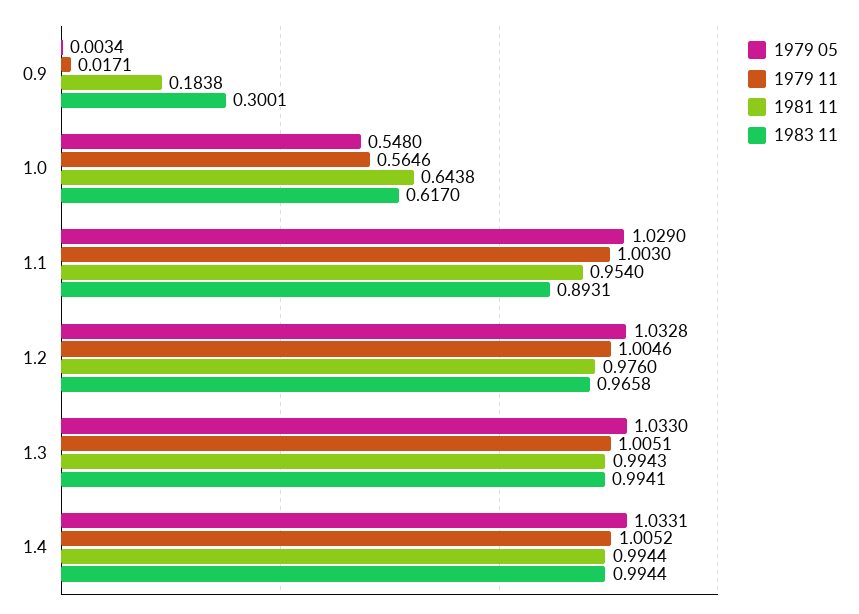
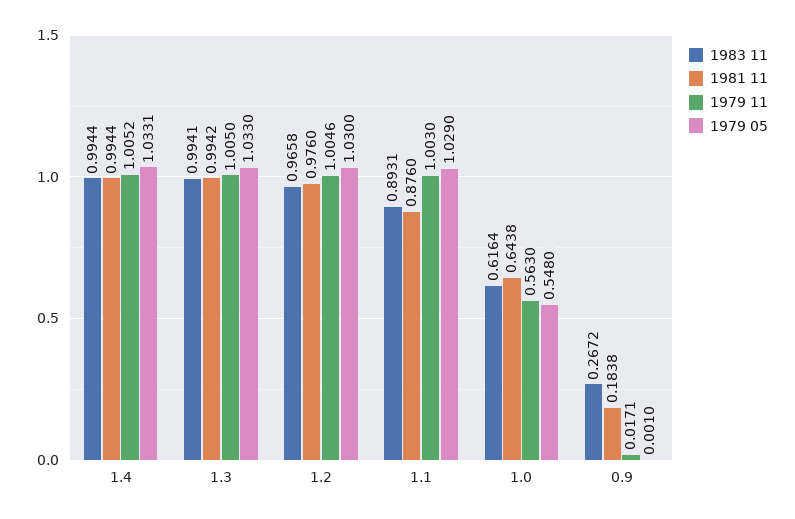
  {
    "1979 05": {
-     "0.9": 0.0034,
+     "0.9": 0.001,
      "1.0": 0.548,
      "1.1": 1.029,
-     "1.2": 1.0328,
+     "1.2": 1.03,
      "1.3": 1.033,
      "1.4": 1.0331
    },
    "1979 11": {
      "0.9": 0.0171,
-     "1.0": 0.5646,
+     "1.0": 0.563,
      "1.1": 1.003,
      "1.2": 1.0046,
-     "1.3": 1.0051,
+     "1.3": 1.005,
      "1.4": 1.0052
    },
    "1981 11": {
      "0.9": 0.1838,
      "1.0": 0.6438,
-     "1.1": 0.954,
+     "1.1": 0.876,
      "1.2": 0.976,
-     "1.3": 0.9943,
+     "1.3": 0.9942,
      "1.4": 0.9944
    },
    "1983 11": {
-     "0.9": 0.3001,
+     "0.9": 0.2672,
-     "1.0": 0.617,
+     "1.0": 0.6164,
      "1.1": 0.8931,
      "1.2": 0.9658,
      "1.3": 0.9941,
      "1.4": 0.9944
    }
  }

